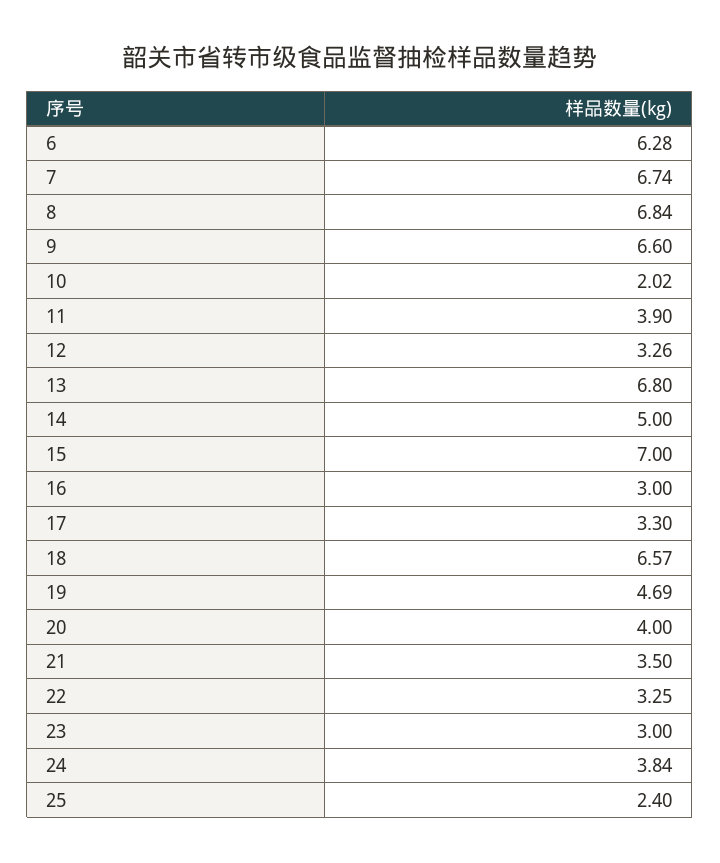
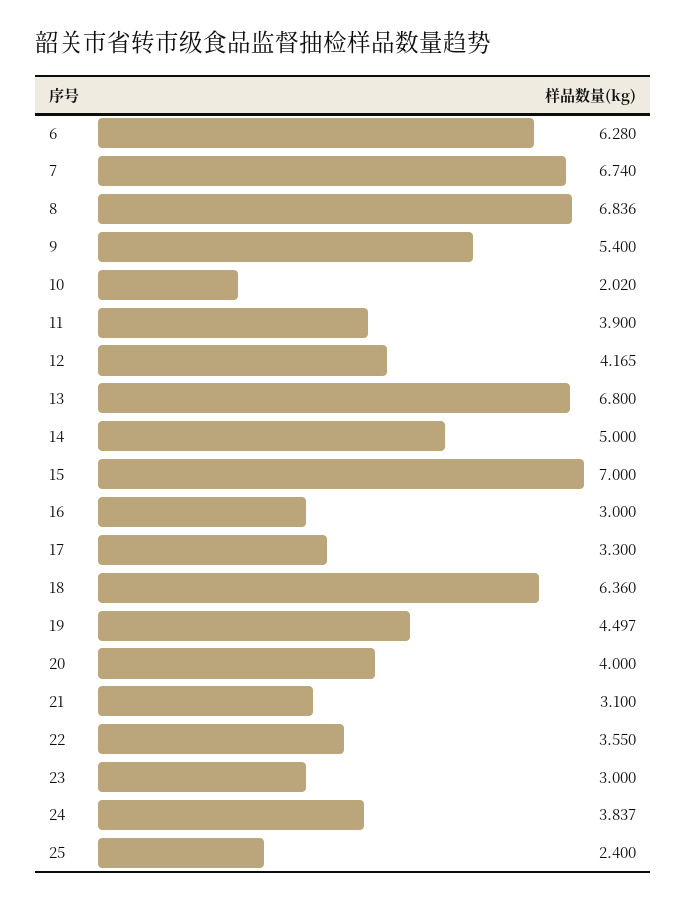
  {
    "6": 6.28,
    "7": 6.74,
    "8": 6.836,
-   "9": 6.6,
+   "9": 5.4,
    "10": 2.02,
    "11": 3.9,
-   "12": 3.26,
+   "12": 4.165,
    "13": 6.8,
    "14": 5,
    "15": 7,
    "16": 3,
    "17": 3.3,
-   "18": 6.57,
+   "18": 6.36,
-   "19": 4.69,
+   "19": 4.497,
    "20": 4,
-   "21": 3.5,
+   "21": 3.1,
-   "22": 3.25,
+   "22": 3.55,
    "23": 3,
    "24": 3.837,
    "25": 2.4
  }

